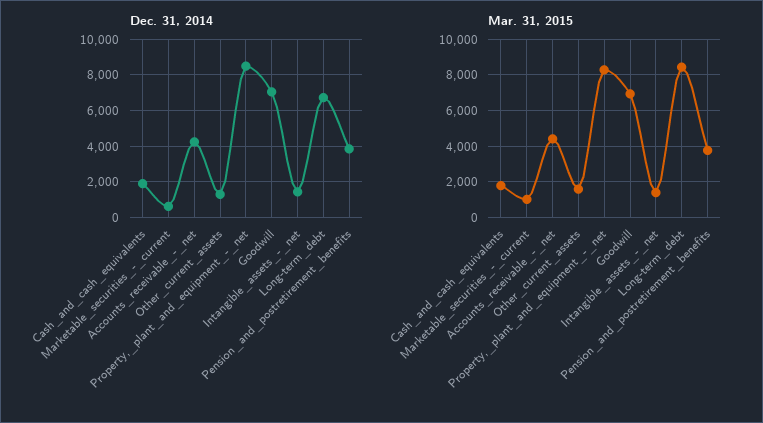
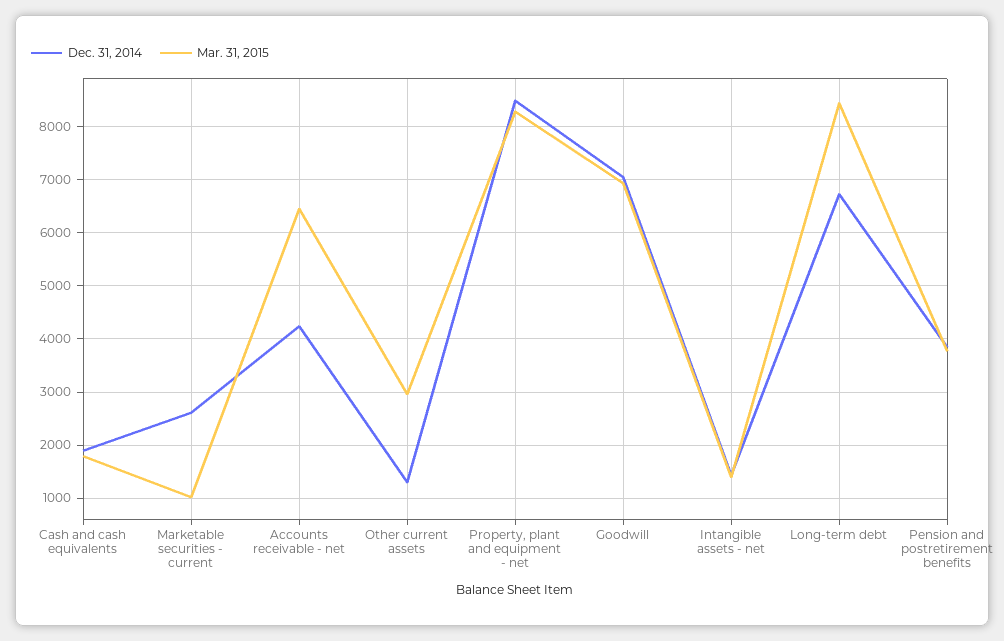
  {
    "Dec. 31, 2014": {
      "Cash_and_cash_equivalents": 1800,
-     "Marketable_securities_-_current": 500,
+     "Marketable_securities_-_current": 2600,
      "Accounts_receivable_-_net": 4200,
      "Other_current_assets": 1200,
      "Property,_plant_and_equipment_-_net": 8400,
      "Goodwill": 7000,
      "Intangible_assets_-_net": 1400,
      "Long-term_debt": 6800,
      "Pension_and_postretirement_benefits": 3800
    },
    "Mar. 31, 2015": {
      "Cash_and_cash_equivalents": 1800,
      "Marketable_securities_-_current": 1000,
-     "Accounts_receivable_-_net": 4500,
+     "Accounts_receivable_-_net": 6400,
-     "Other_current_assets": 1500,
+     "Other_current_assets": 3000,
      "Property,_plant_and_equipment_-_net": 8200,
      "Goodwill": 7000,
      "Intangible_assets_-_net": 1400,
      "Long-term_debt": 8400,
      "Pension_and_postretirement_benefits": 3800
    }
  }

